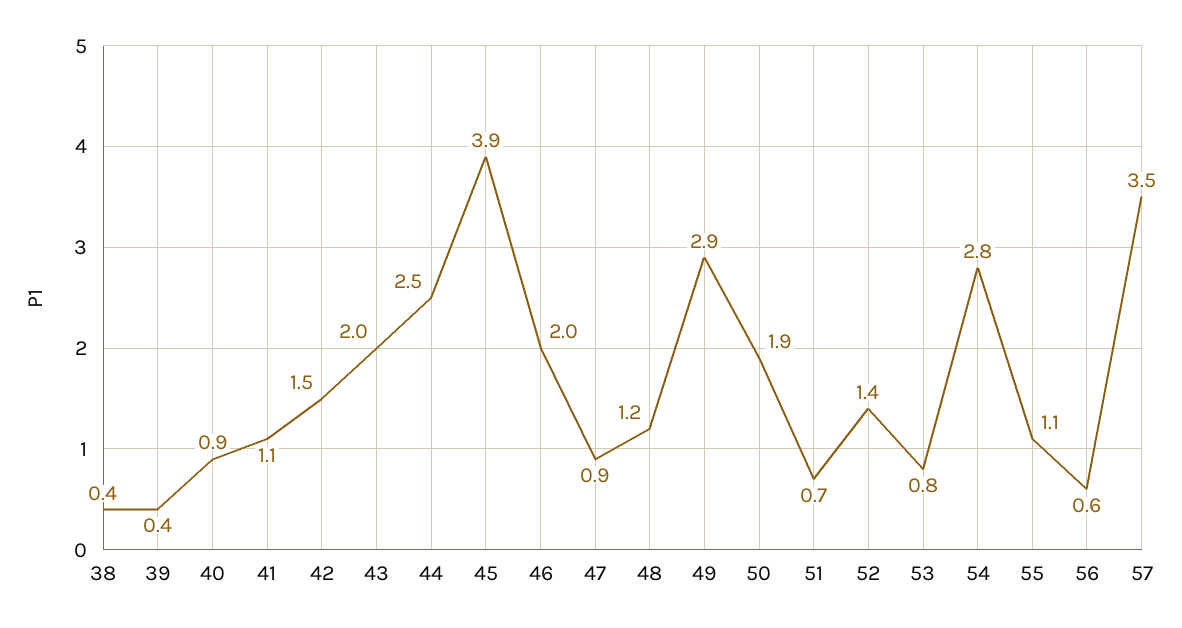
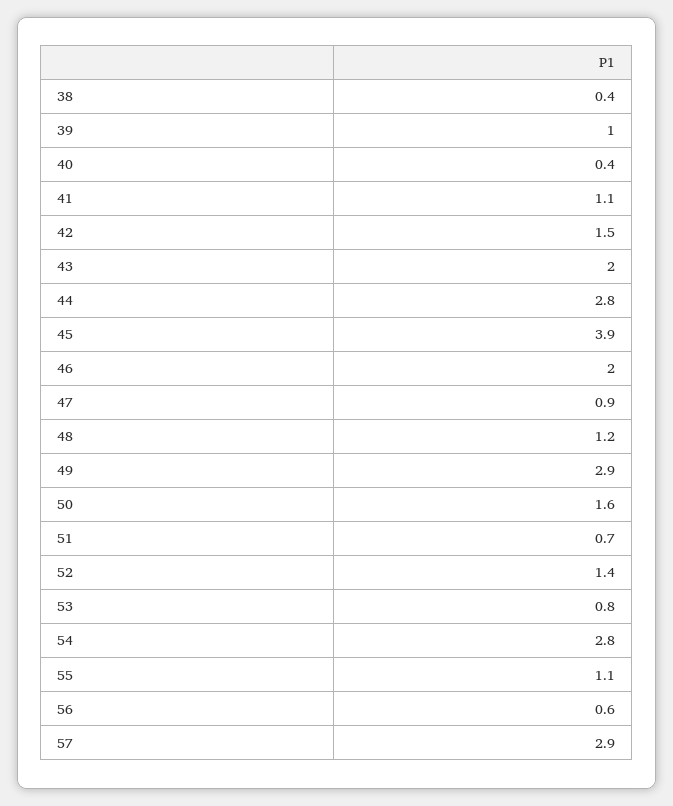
  {
    "38": 0.4,
-   "39": 0.4,
+   "39": 1,
-   "40": 0.9,
+   "40": 0.4,
    "41": 1.1,
    "42": 1.5,
    "43": 2,
-   "44": 2.5,
+   "44": 2.8,
    "45": 3.9,
    "46": 2,
    "47": 0.9,
    "48": 1.2,
    "49": 2.9,
-   "50": 1.9,
+   "50": 1.6,
    "51": 0.7,
    "52": 1.4,
    "53": 0.8,
    "54": 2.8,
    "55": 1.1,
    "56": 0.6,
-   "57": 3.5
+   "57": 2.9
  }

